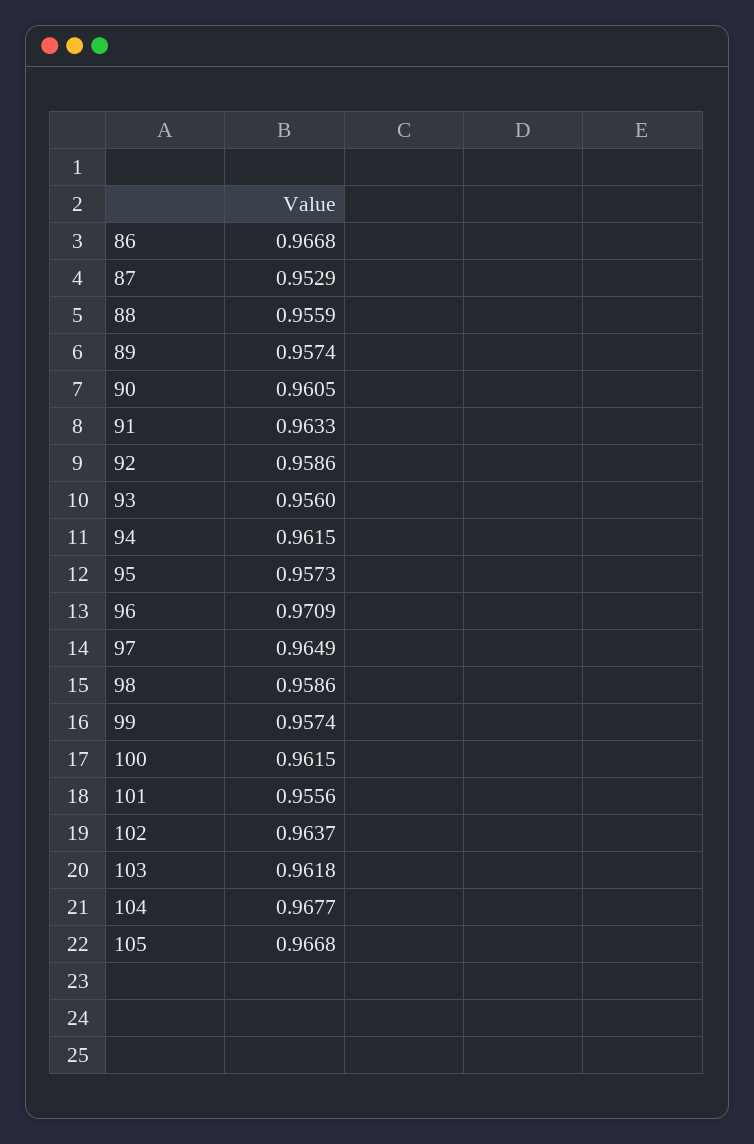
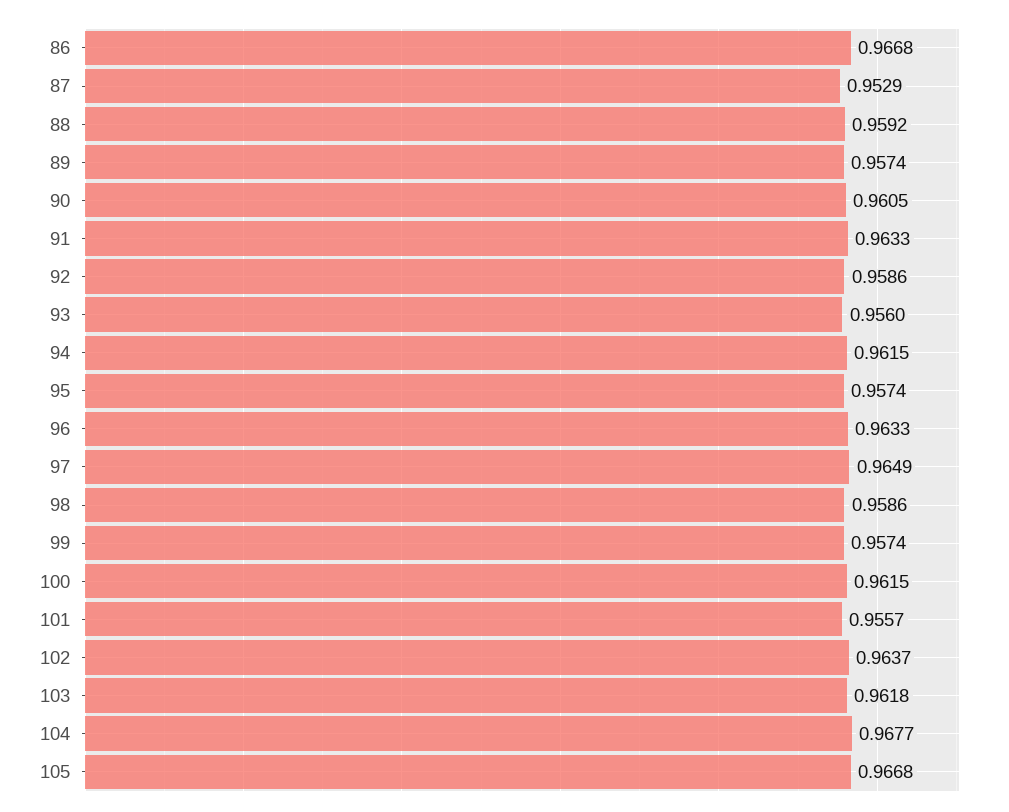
  {
    "86": 0.9668,
    "87": 0.9529,
-   "88": 0.9559,
+   "88": 0.9592,
    "89": 0.9574,
    "90": 0.9605,
    "91": 0.9633,
    "92": 0.9586,
    "93": 0.956,
    "94": 0.9615,
-   "95": 0.9573,
+   "95": 0.9574,
-   "96": 0.9709,
+   "96": 0.9633,
    "97": 0.9649,
    "98": 0.9586,
    "99": 0.9574,
    "100": 0.9615,
-   "101": 0.9556,
+   "101": 0.9557,
    "102": 0.9637,
    "103": 0.9618,
    "104": 0.9677,
    "105": 0.9668
  }

